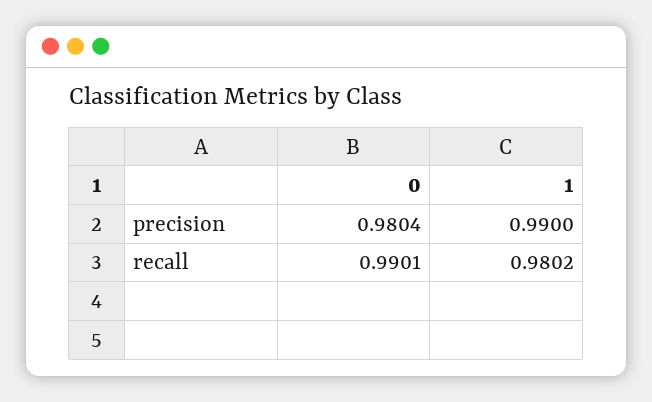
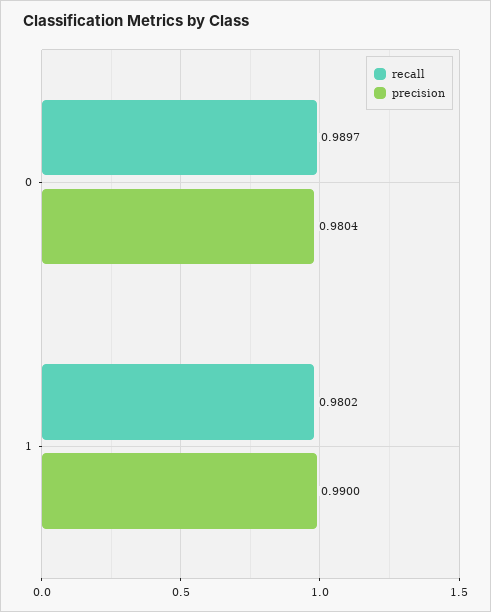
  {
    "precision": {
      "0": 0.9804,
      "1": 0.99
    },
    "recall": {
-     "0": 0.9901,
+     "0": 0.9897,
      "1": 0.9802
    }
  }

